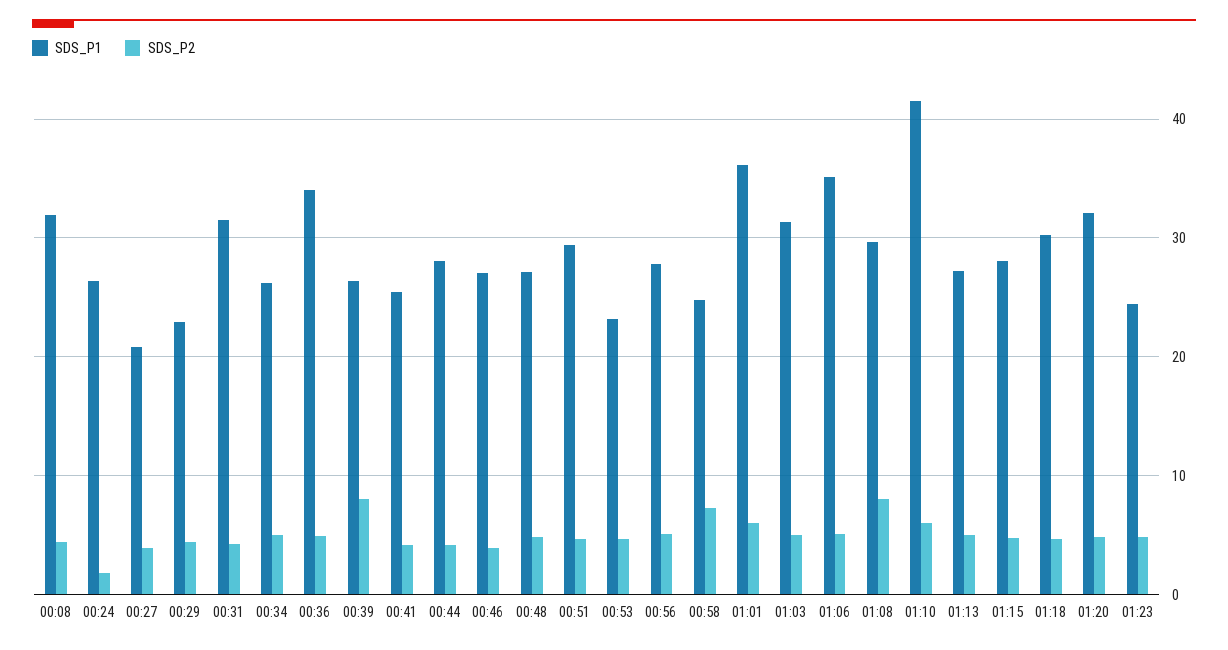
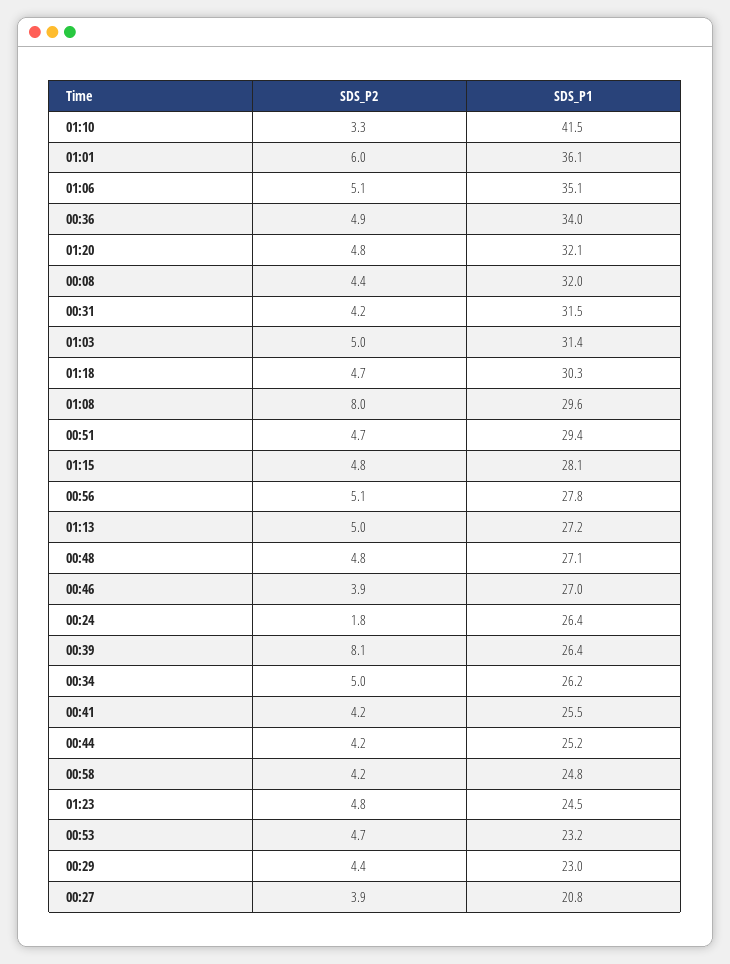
  {
    "SDS_P1": {
      "00:08": 32,
      "00:24": 26.4,
      "00:27": 20.8,
      "00:29": 23,
      "00:31": 31.5,
      "00:34": 26.2,
      "00:36": 34,
      "00:39": 26.4,
      "00:41": 25.5,
-     "00:44": 28,
+     "00:44": 25.2,
      "00:46": 27,
      "00:48": 27.1,
      "00:51": 29.4,
      "00:53": 23.2,
      "00:56": 27.8,
      "00:58": 24.8,
      "01:01": 36.1,
      "01:03": 31.4,
      "01:06": 35.1,
      "01:08": 29.6,
      "01:10": 41.5,
      "01:13": 27.2,
      "01:15": 28.1,
      "01:18": 30.3,
      "01:20": 32.1,
      "01:23": 24.5
    },
    "SDS_P2": {
      "00:08": 4.4,
      "00:24": 1.8,
      "00:27": 3.9,
      "00:29": 4.4,
      "00:31": 4.2,
      "00:34": 5,
      "00:36": 4.9,
      "00:39": 8.1,
      "00:41": 4.2,
      "00:44": 4.2,
      "00:46": 3.9,
      "00:48": 4.8,
      "00:51": 4.7,
      "00:53": 4.7,
      "00:56": 5.1,
-     "00:58": 7,
+     "00:58": 4.2,
      "01:01": 6,
      "01:03": 5,
      "01:06": 5.1,
      "01:08": 8,
-     "01:10": 6,
+     "01:10": 3.3,
      "01:13": 5,
      "01:15": 4.8,
      "01:18": 4.7,
      "01:20": 4.8,
      "01:23": 4.8
    }
  }

